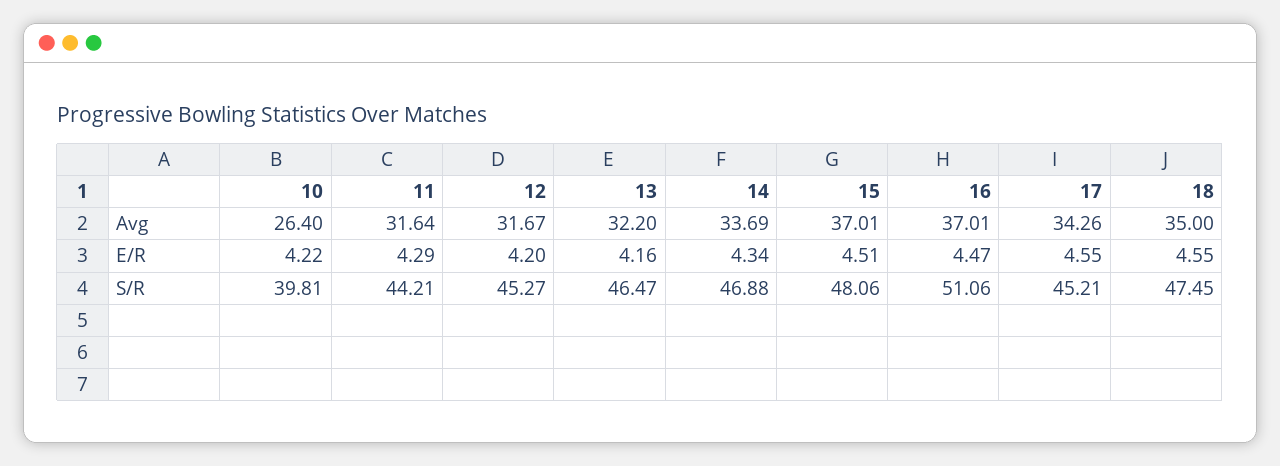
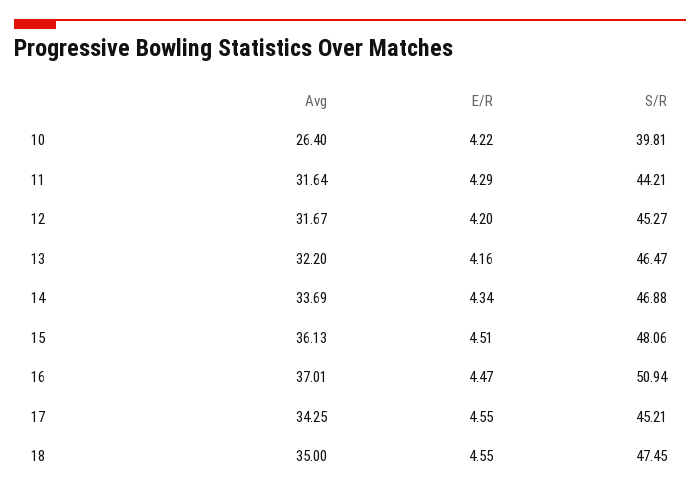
  {
    "10": {
      "Avg": 26.4,
      "E/R": 4.22,
      "S/R": 39.81
    },
    "11": {
      "Avg": 31.64,
      "E/R": 4.29,
      "S/R": 44.21
    },
    "12": {
      "Avg": 31.67,
      "E/R": 4.2,
      "S/R": 45.27
    },
    "13": {
      "Avg": 32.2,
      "E/R": 4.16,
      "S/R": 46.47
    },
    "14": {
      "Avg": 33.69,
      "E/R": 4.34,
      "S/R": 46.88
    },
    "15": {
-     "Avg": 37.01,
+     "Avg": 36.13,
      "E/R": 4.51,
      "S/R": 48.06
    },
    "16": {
      "Avg": 37.01,
      "E/R": 4.47,
-     "S/R": 51.06
+     "S/R": 50.94
    },
    "17": {
-     "Avg": 34.26,
+     "Avg": 34.25,
      "E/R": 4.55,
      "S/R": 45.21
    },
    "18": {
      "Avg": 35,
      "E/R": 4.55,
      "S/R": 47.45
    }
  }

